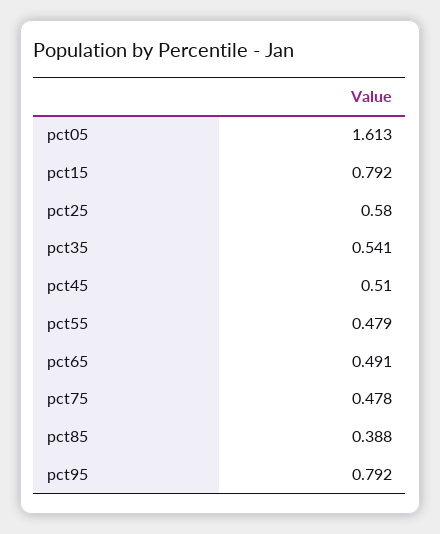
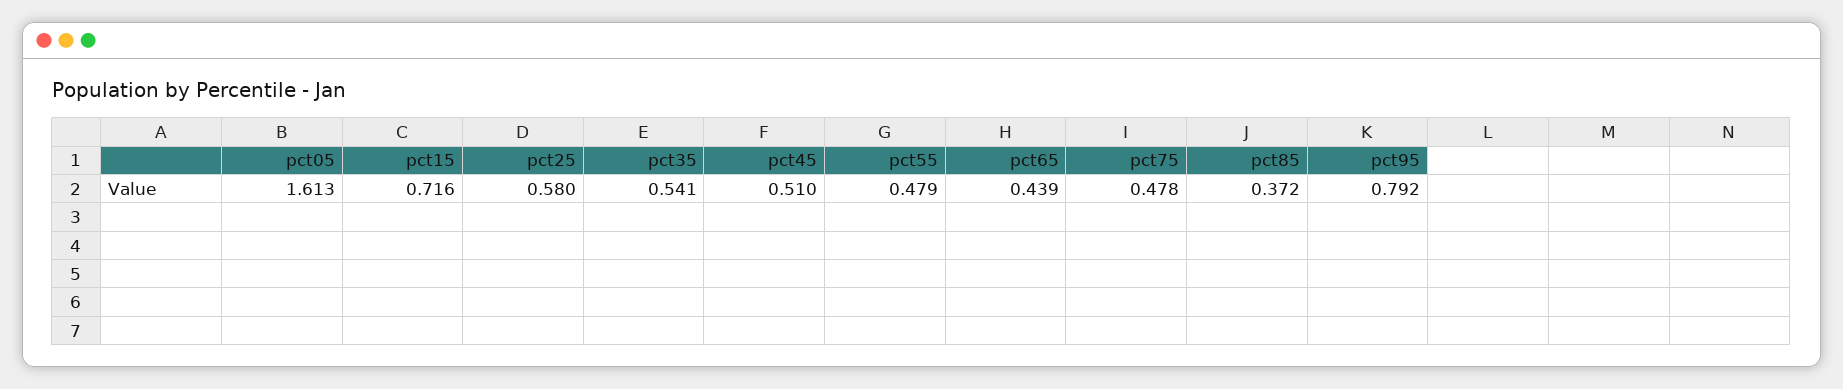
  {
    "pct05": 1.613,
-   "pct15": 0.792,
+   "pct15": 0.716,
    "pct25": 0.58,
    "pct35": 0.541,
    "pct45": 0.51,
    "pct55": 0.479,
-   "pct65": 0.491,
+   "pct65": 0.439,
    "pct75": 0.478,
-   "pct85": 0.388,
+   "pct85": 0.372,
    "pct95": 0.792
  }

